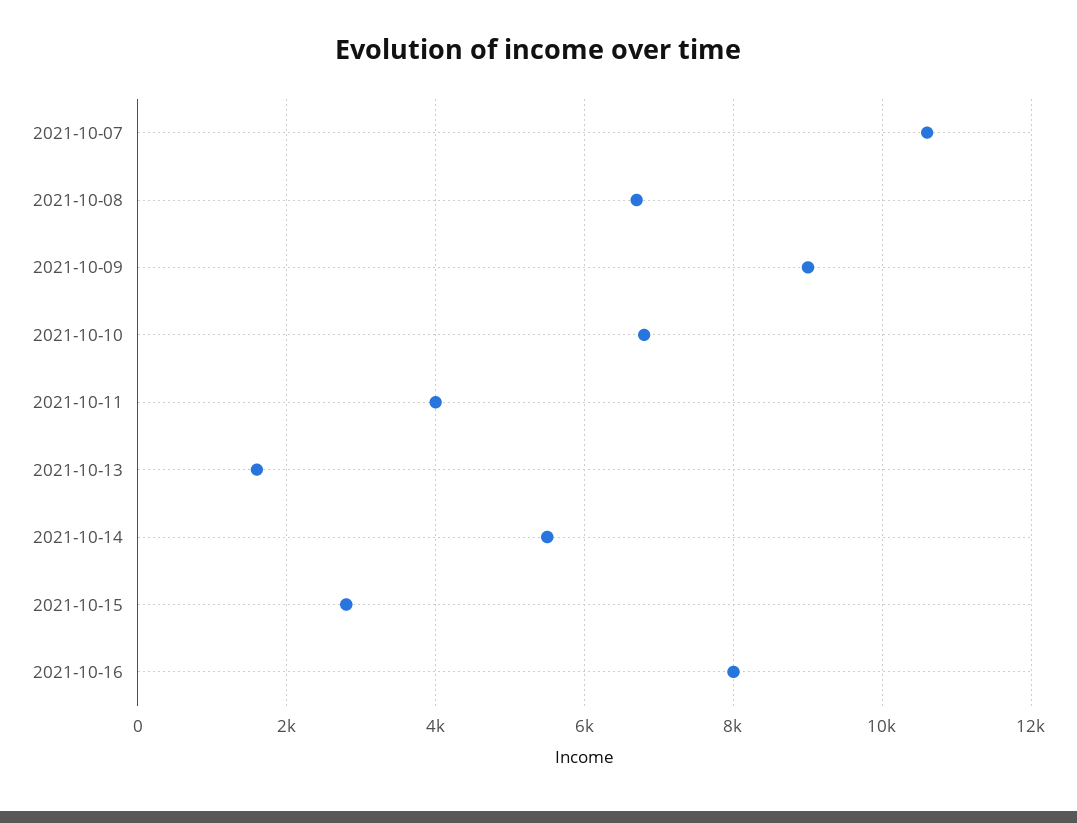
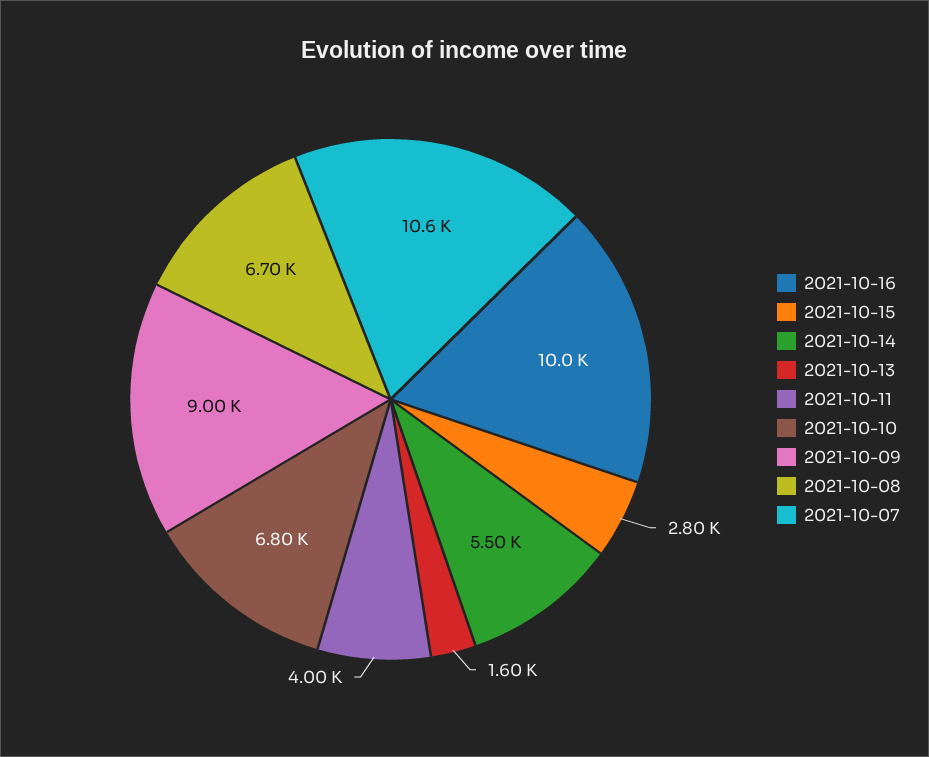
  {
    "2021-10-07": 10600,
    "2021-10-08": 6700,
    "2021-10-09": 9000,
    "2021-10-10": 6800,
    "2021-10-11": 4000,
    "2021-10-13": 1600,
    "2021-10-14": 5500,
    "2021-10-15": 2800,
-   "2021-10-16": 8000
+   "2021-10-16": 10000
  }

